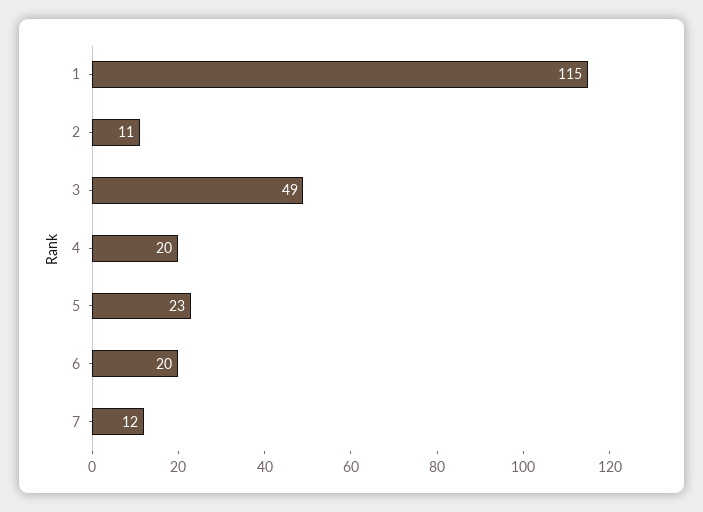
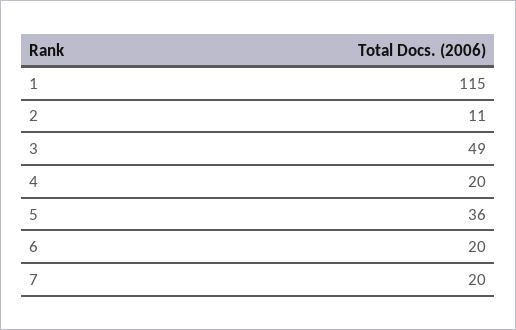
  {
    "1": 115,
    "2": 11,
    "3": 49,
    "4": 20,
-   "5": 23,
+   "5": 36,
    "6": 20,
-   "7": 12
+   "7": 20
  }

